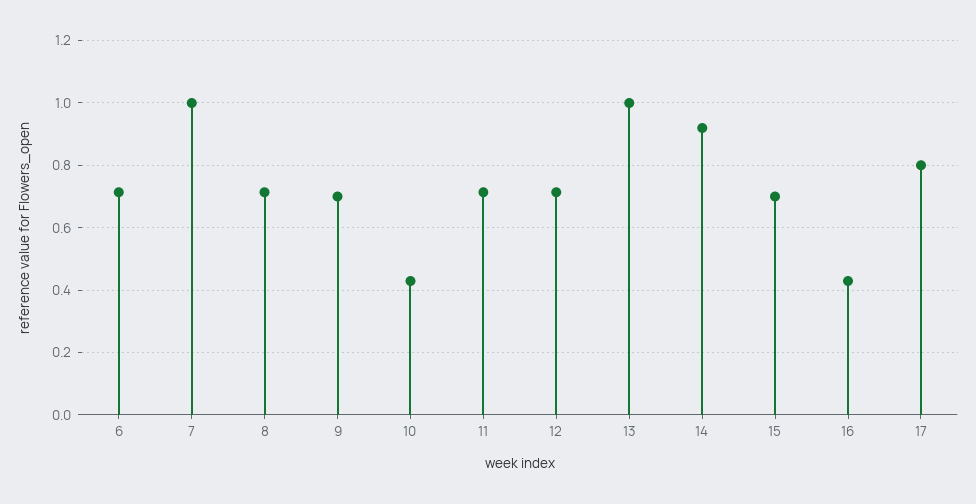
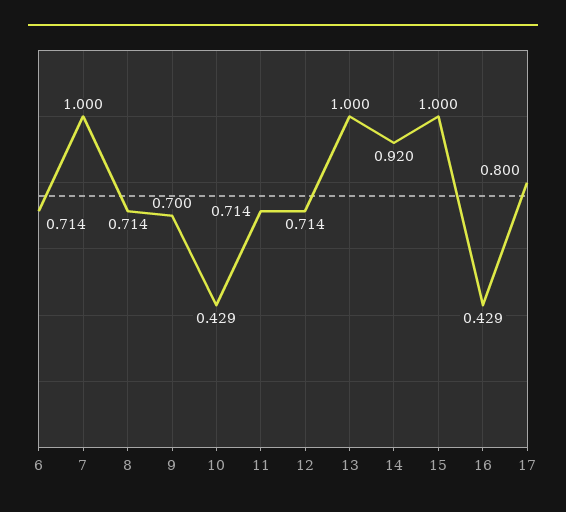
  {
    "6": 0.714,
    "7": 1,
    "8": 0.714,
    "9": 0.7,
    "10": 0.429,
    "11": 0.714,
    "12": 0.714,
    "13": 1,
    "14": 0.92,
-   "15": 0.7,
+   "15": 1,
    "16": 0.429,
    "17": 0.8
  }

